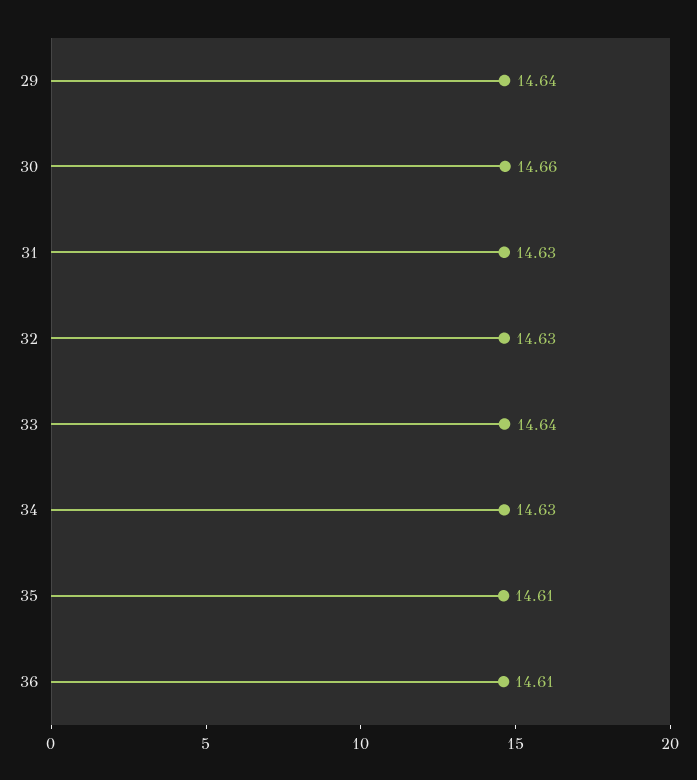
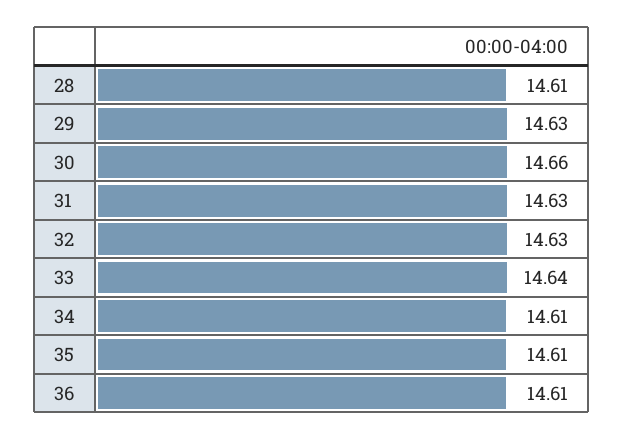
  {
-   "29": 14.64,
+   "29": 14.63,
    "30": 14.66,
    "31": 14.63,
    "32": 14.63,
    "33": 14.64,
-   "34": 14.63,
+   "34": 14.61,
    "35": 14.61,
-   "36": 14.61
+   "36": 14.61,
+   "28": 14.61
  }

